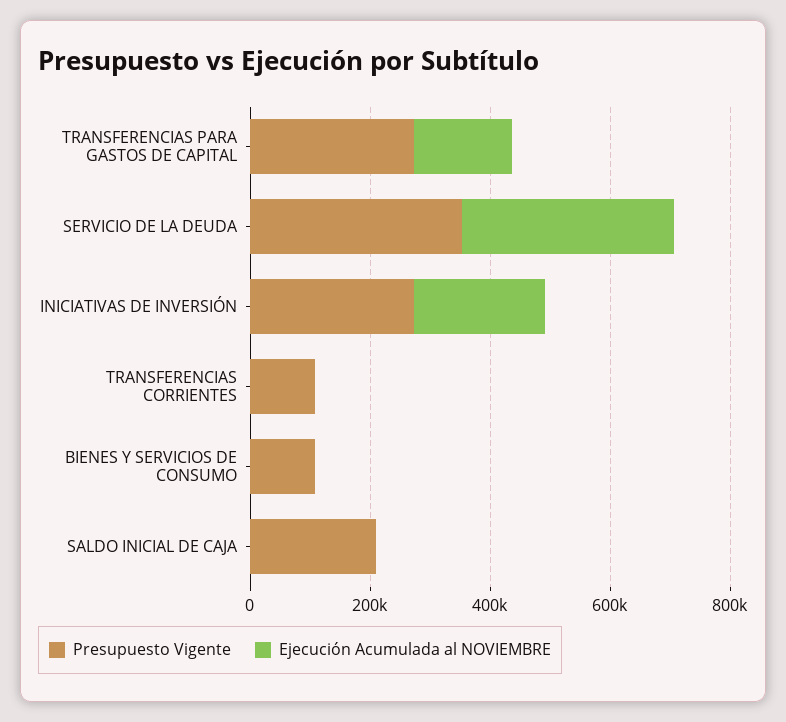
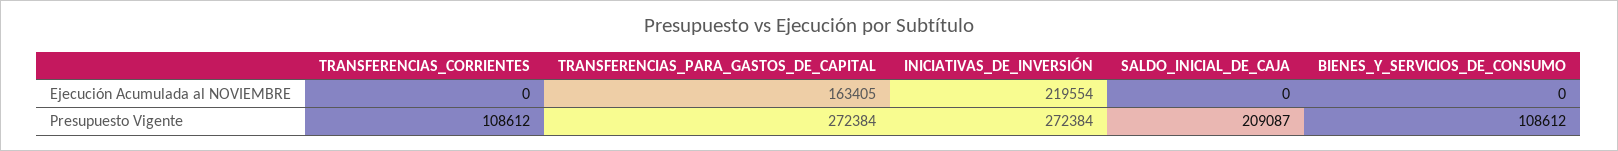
  {
    "Presupuesto Vigente": {
      "TRANSFERENCIAS PARA GASTOS DE CAPITAL": 272384,
-     "SERVICIO DE LA DEUDA": 350000,
      "INICIATIVAS DE INVERSIÓN": 272384,
      "TRANSFERENCIAS CORRIENTES": 108612,
      "BIENES Y SERVICIOS DE CONSUMO": 108612,
      "SALDO INICIAL DE CAJA": 209087
    },
    "Ejecución Acumulada al NOVIEMBRE": {
      "TRANSFERENCIAS PARA GASTOS DE CAPITAL": 163405,
-     "SERVICIO DE LA DEUDA": 350000,
      "INICIATIVAS DE INVERSIÓN": 219554,
      "TRANSFERENCIAS CORRIENTES": 0,
      "BIENES Y SERVICIOS DE CONSUMO": 0,
      "SALDO INICIAL DE CAJA": 0
    }
  }

